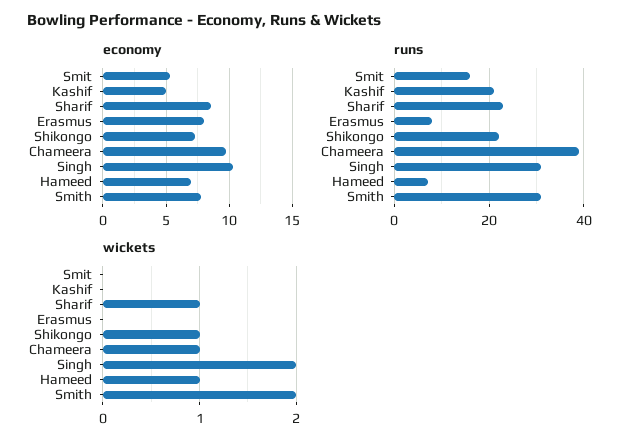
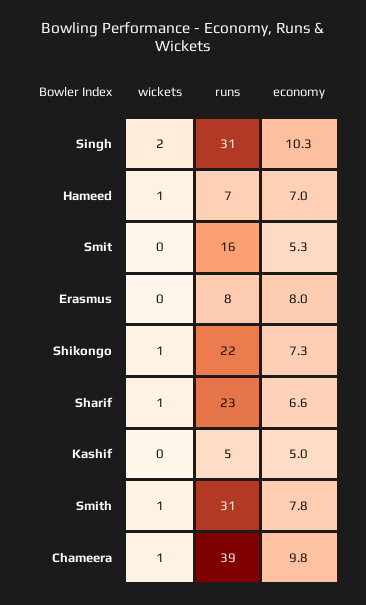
  {
    "economy": {
      "Smit": 5.3,
      "Kashif": 5,
-     "Sharif": 8.5,
+     "Sharif": 6.6,
      "Erasmus": 8,
      "Shikongo": 7.3,
      "Chameera": 9.8,
      "Singh": 10.3,
      "Hameed": 7,
      "Smith": 7.8
    },
    "runs": {
      "Smit": 16,
-     "Kashif": 20,
+     "Kashif": 5,
      "Sharif": 23,
      "Erasmus": 8,
      "Shikongo": 22,
      "Chameera": 39,
      "Singh": 31,
      "Hameed": 7,
      "Smith": 31
    },
    "wickets": {
      "Smit": 0,
      "Kashif": 0,
      "Sharif": 1,
      "Erasmus": 0,
      "Shikongo": 1,
      "Chameera": 1,
      "Singh": 2,
      "Hameed": 1,
-     "Smith": 2
+     "Smith": 1
    }
  }

